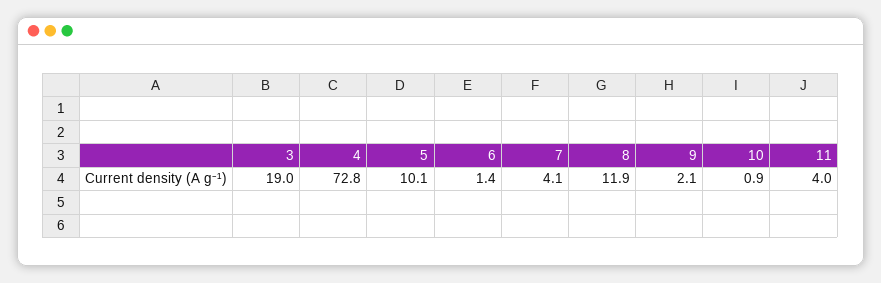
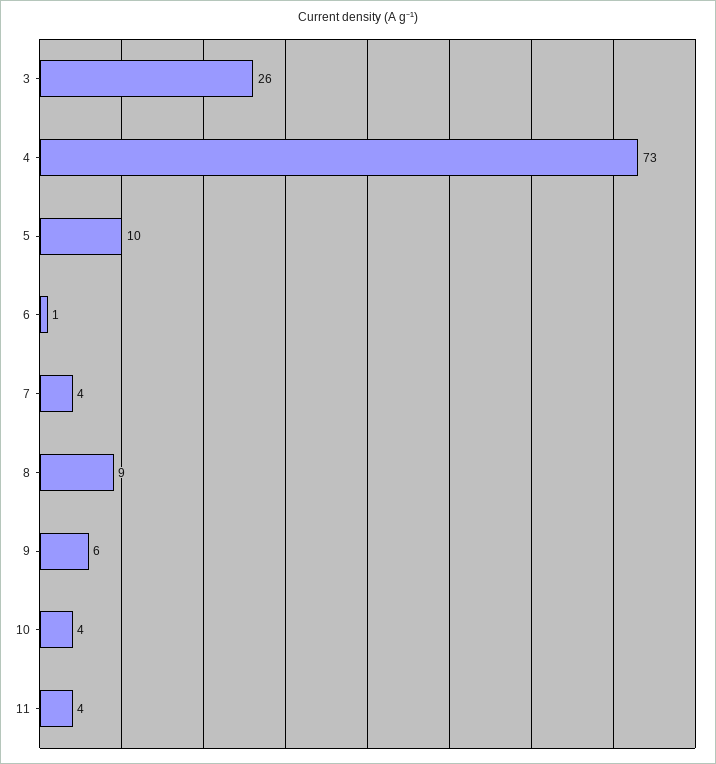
  {
-   "3": 19,
+   "3": 26,
    "4": 72.8,
    "5": 10.1,
    "6": 1.4,
    "7": 4.1,
-   "8": 11.9,
+   "8": 9,
-   "9": 2.1,
+   "9": 6,
-   "10": 0.9,
+   "10": 4,
    "11": 4
  }

